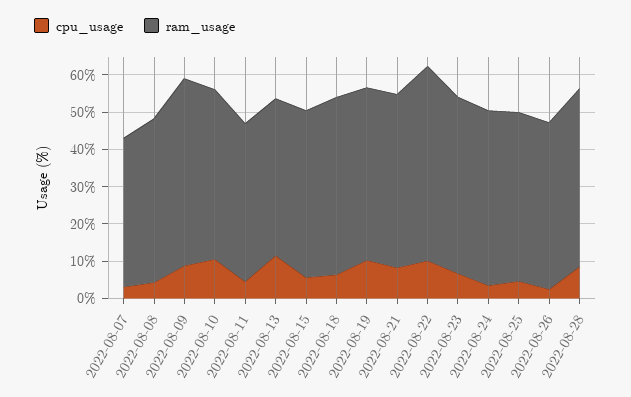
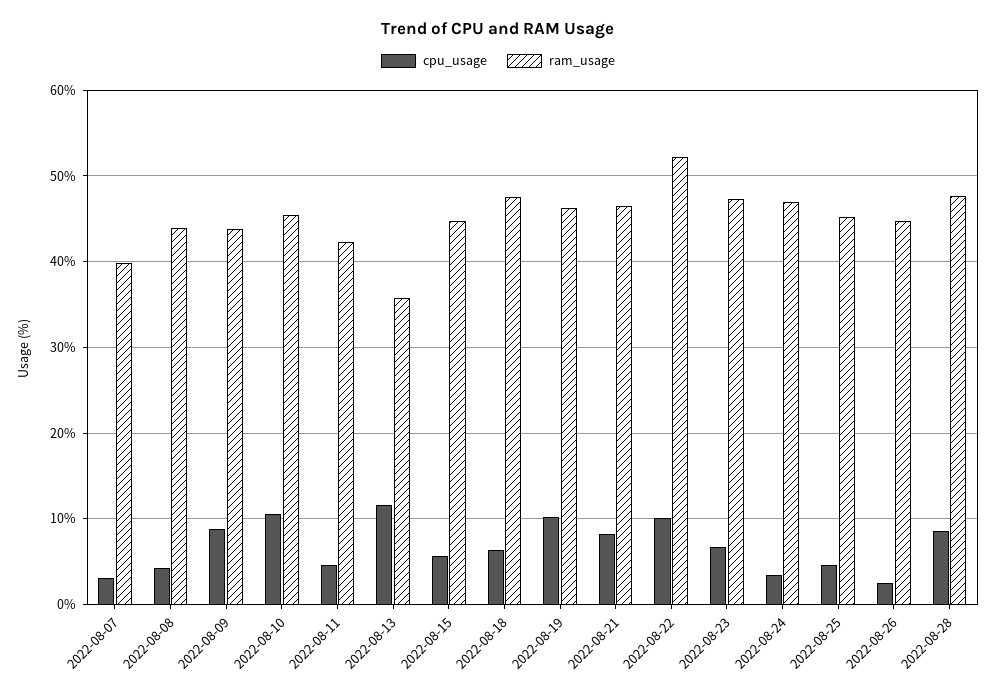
  {
    "cpu_usage": {
      "2022-08-07": 3,
      "2022-08-08": 4,
      "2022-08-09": 9,
      "2022-08-10": 11,
      "2022-08-11": 5,
      "2022-08-13": 12,
      "2022-08-15": 6,
      "2022-08-18": 6,
      "2022-08-19": 10,
      "2022-08-21": 8,
      "2022-08-22": 10,
      "2022-08-23": 7,
      "2022-08-24": 3,
      "2022-08-25": 5,
      "2022-08-26": 2,
      "2022-08-28": 9
    },
    "ram_usage": {
      "2022-08-07": 40,
      "2022-08-08": 44,
-     "2022-08-09": 50,
+     "2022-08-09": 44,
      "2022-08-10": 45,
      "2022-08-11": 42,
-     "2022-08-13": 42.5,
+     "2022-08-13": 36,
      "2022-08-15": 45,
      "2022-08-18": 48,
      "2022-08-19": 46,
      "2022-08-21": 47,
      "2022-08-22": 52,
      "2022-08-23": 47,
      "2022-08-24": 47,
      "2022-08-25": 45,
      "2022-08-26": 45,
      "2022-08-28": 48
    }
  }

